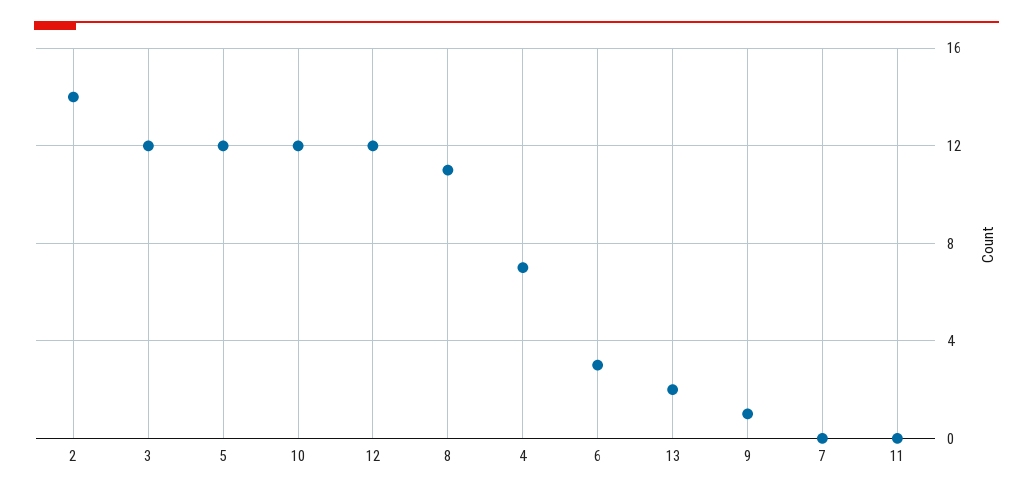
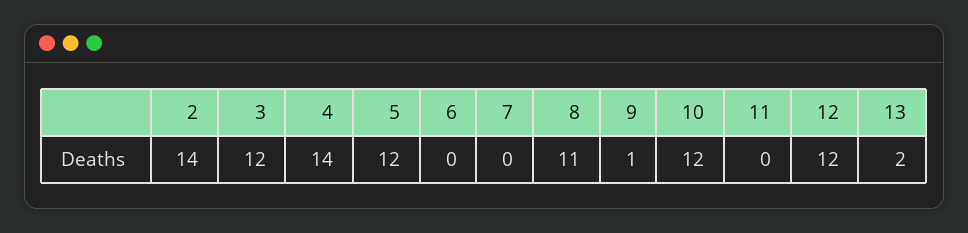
  {
    "2": 14,
    "3": 12,
    "5": 12,
    "10": 12,
    "12": 12,
    "8": 11,
-   "4": 7,
+   "4": 14,
-   "6": 3,
+   "6": 0,
    "13": 2,
    "9": 1,
    "7": 0,
    "11": 0
  }

